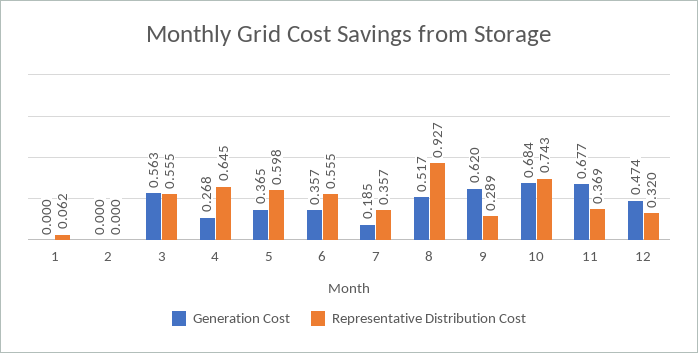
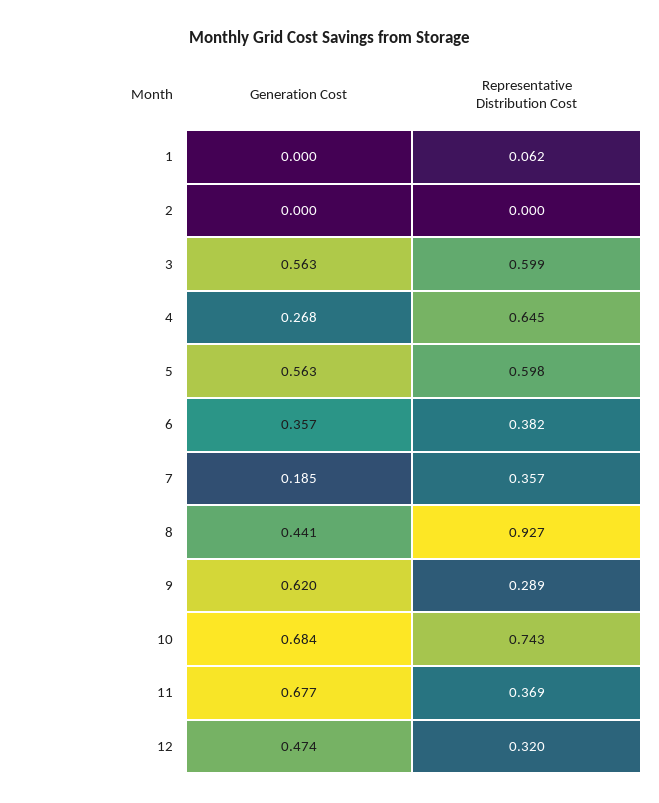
  {
    "Generation Cost": {
      "1": 0,
      "2": 0,
      "3": 0.563,
      "4": 0.268,
-     "5": 0.365,
+     "5": 0.563,
      "6": 0.357,
      "7": 0.185,
-     "8": 0.517,
+     "8": 0.441,
      "9": 0.62,
      "10": 0.684,
      "11": 0.677,
      "12": 0.474
    },
    "Representative Distribution Cost": {
      "1": 0.062,
      "2": 0,
-     "3": 0.555,
+     "3": 0.599,
      "4": 0.645,
      "5": 0.598,
-     "6": 0.555,
+     "6": 0.382,
      "7": 0.357,
      "8": 0.927,
      "9": 0.289,
      "10": 0.743,
      "11": 0.369,
      "12": 0.32
    }
  }

